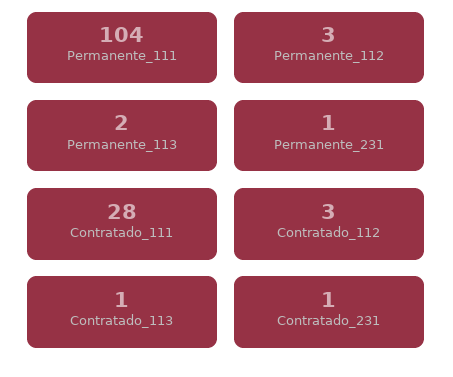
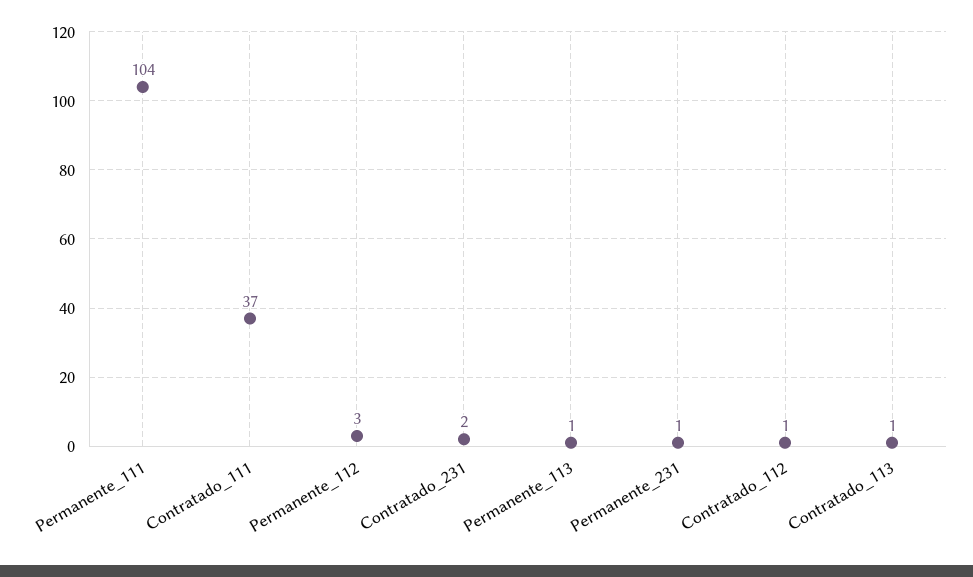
  {
    "Permanente_111": 104,
    "Permanente_112": 3,
-   "Permanente_113": 2,
+   "Permanente_113": 1,
    "Permanente_231": 1,
-   "Contratado_111": 28,
+   "Contratado_111": 37,
-   "Contratado_112": 3,
+   "Contratado_112": 1,
    "Contratado_113": 1,
-   "Contratado_231": 1
+   "Contratado_231": 2
  }

